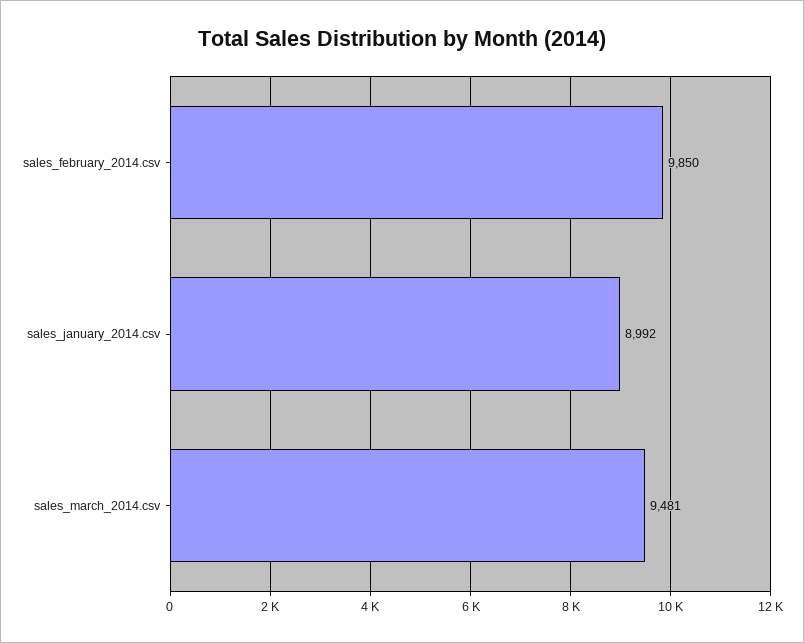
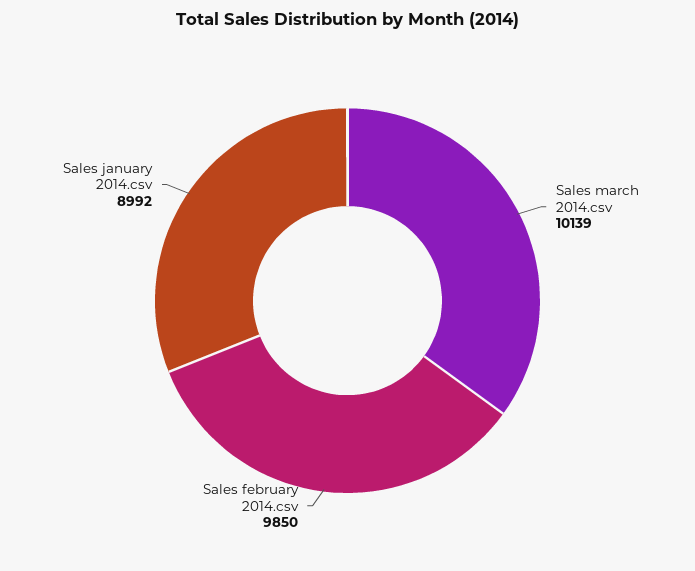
  {
    "sales_february_2014.csv": 9850,
    "sales_january_2014.csv": 8992,
-   "sales_march_2014.csv": 9481
+   "sales_march_2014.csv": 10139
  }

